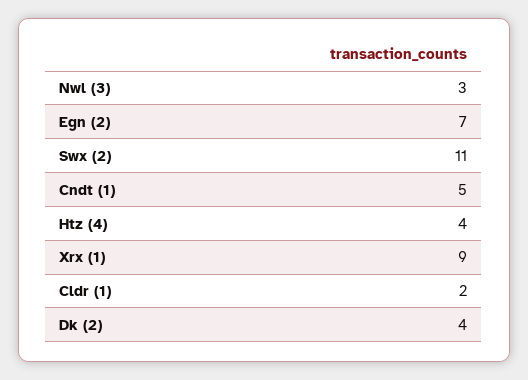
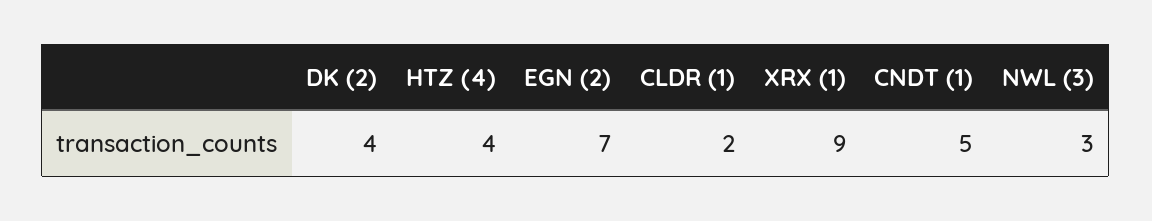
  {
    "Nwl (3)": 3,
    "Egn (2)": 7,
-   "Swx (2)": 11,
    "Cndt (1)": 5,
    "Htz (4)": 4,
    "Xrx (1)": 9,
    "Cldr (1)": 2,
    "Dk (2)": 4
  }

